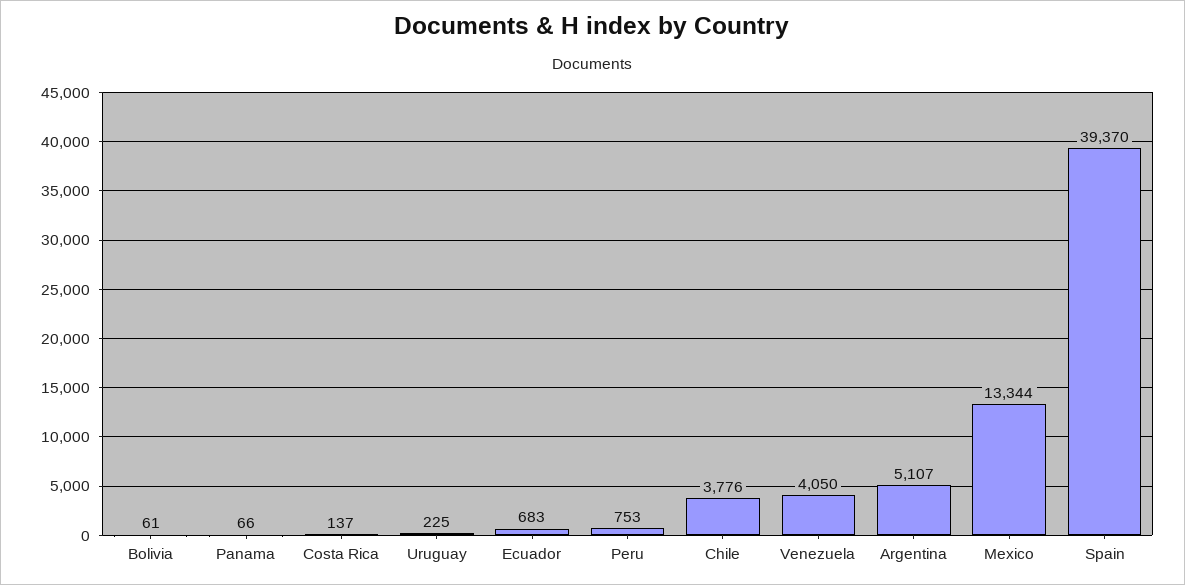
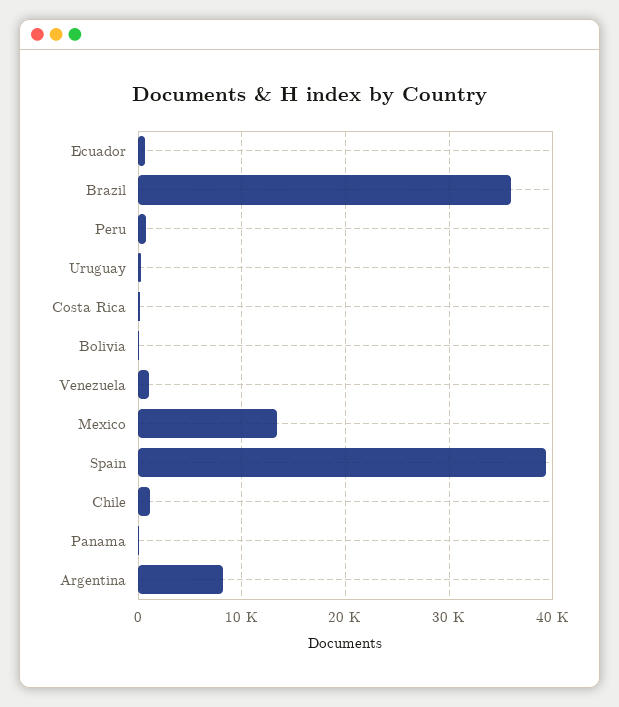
  {
    "Bolivia": 61,
    "Panama": 66,
    "Costa Rica": 137,
    "Uruguay": 225,
    "Ecuador": 683,
    "Peru": 753,
-   "Chile": 3776,
+   "Chile": 1000,
-   "Venezuela": 4050,
+   "Venezuela": 1000,
-   "Argentina": 5107,
+   "Argentina": 8000,
    "Mexico": 13344,
-   "Spain": 39370
+   "Spain": 39370,
+   "Brazil": 36000
  }

